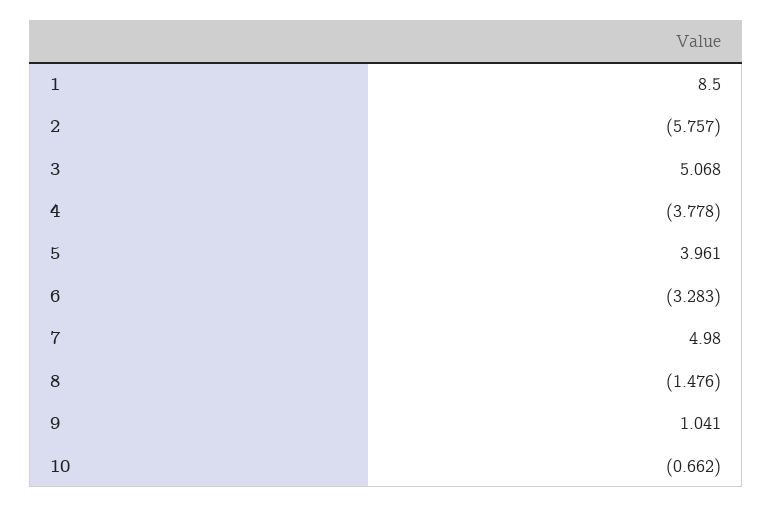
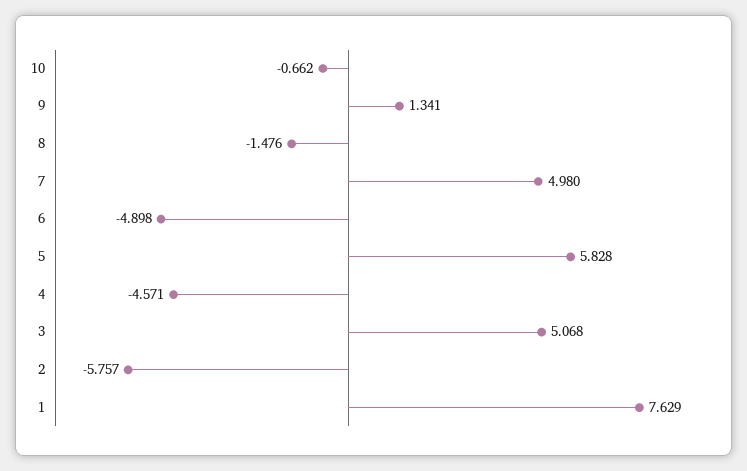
  {
-   "1": 8.5,
+   "1": 7.629,
    "2": -5.757,
    "3": 5.068,
-   "4": -3.778,
+   "4": -4.571,
-   "5": 3.961,
+   "5": 5.828,
-   "6": -3.283,
+   "6": -4.898,
    "7": 4.98,
    "8": -1.476,
-   "9": 1.041,
+   "9": 1.341,
    "10": -0.662
  }

